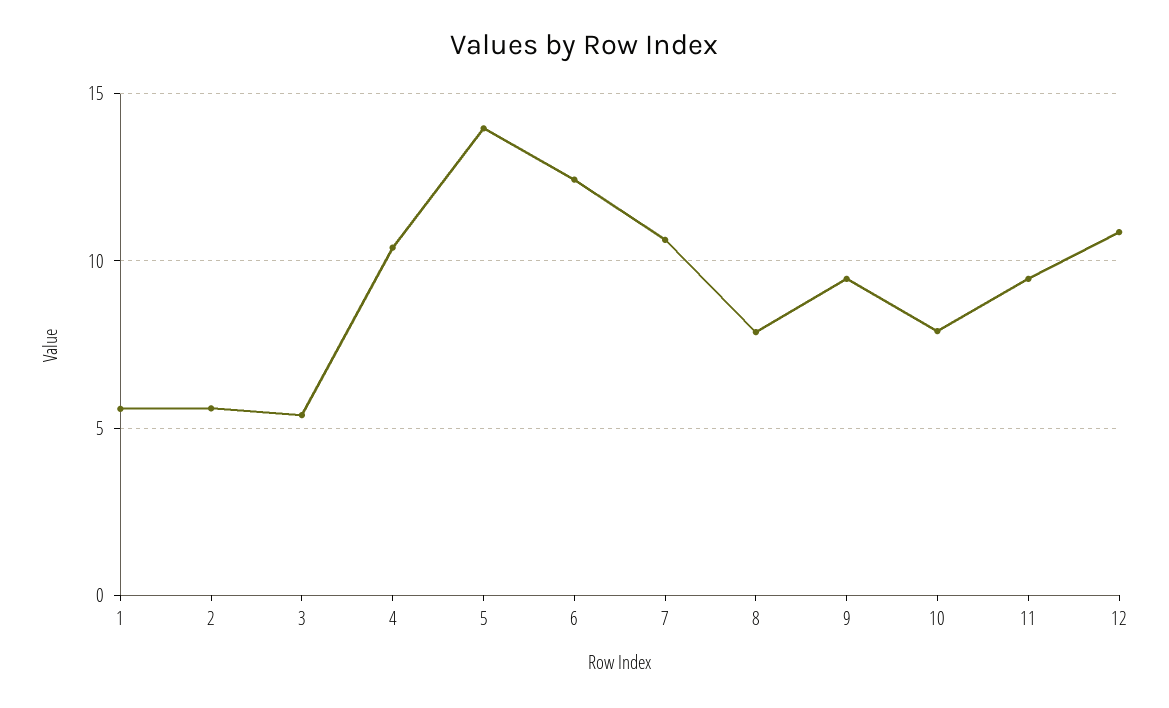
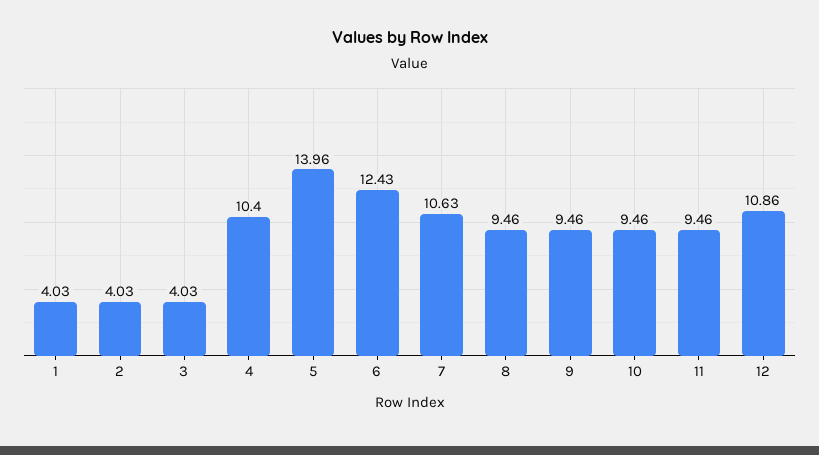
  {
-   "1": 5.5,
+   "1": 4.03,
-   "2": 5.5,
+   "2": 4.03,
-   "3": 5.5,
+   "3": 4.03,
    "4": 10.4,
    "5": 13.96,
    "6": 12.43,
    "7": 10.63,
-   "8": 8,
+   "8": 9.46,
    "9": 9.46,
-   "10": 8,
+   "10": 9.46,
    "11": 9.46,
    "12": 10.86
  }

